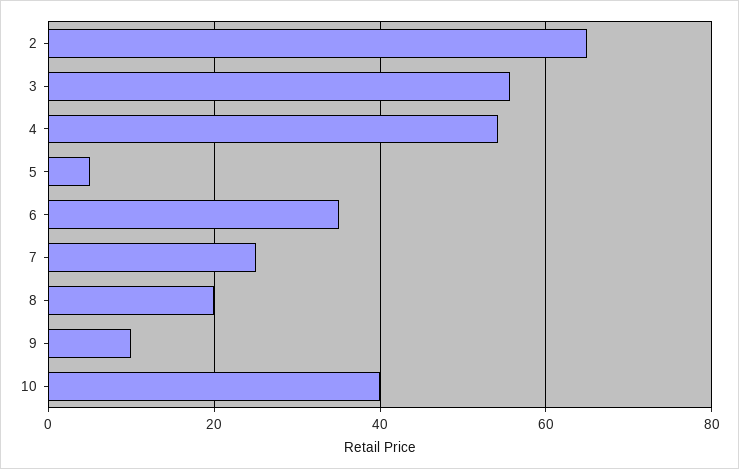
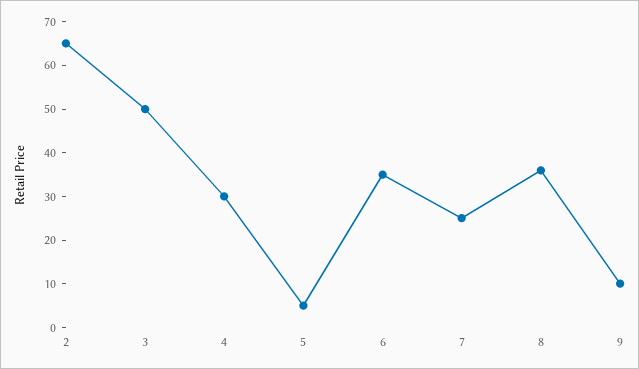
  {
    "2": 66,
-   "3": 56,
+   "3": 50,
-   "4": 54,
+   "4": 30,
    "5": 6,
    "6": 34,
    "7": 26,
-   "8": 20,
+   "8": 36,
-   "9": 10,
+   "9": 10
-   "10": 40
  }

